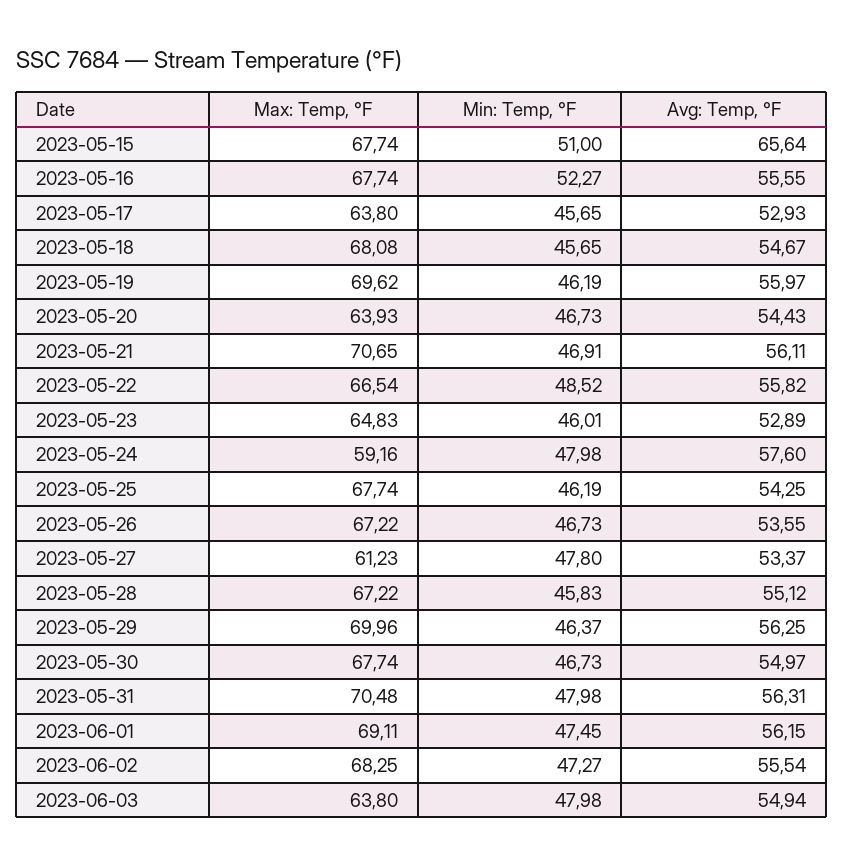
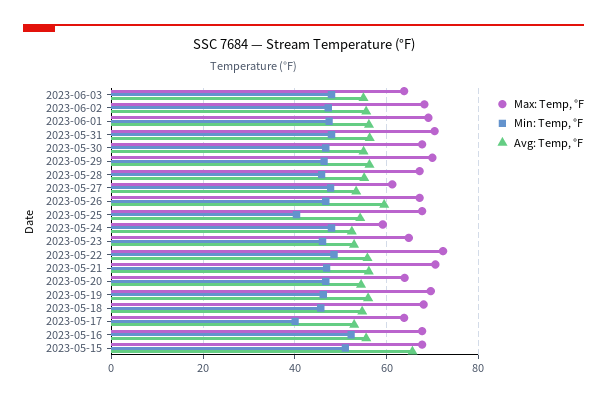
  {
    "Max: Temp, °F": {
      "2023-05-15": 67.74,
      "2023-05-16": 67.74,
      "2023-05-17": 63.8,
      "2023-05-18": 68.08,
      "2023-05-19": 69.62,
      "2023-05-20": 63.93,
      "2023-05-21": 70.65,
-     "2023-05-22": 66.54,
+     "2023-05-22": 72,
      "2023-05-23": 64.83,
      "2023-05-24": 59.16,
      "2023-05-25": 67.74,
      "2023-05-26": 67.22,
      "2023-05-27": 61.23,
      "2023-05-28": 67.22,
      "2023-05-29": 69.96,
      "2023-05-30": 67.74,
      "2023-05-31": 70.48,
      "2023-06-01": 69.11,
      "2023-06-02": 68.25,
      "2023-06-03": 63.8
    },
    "Min: Temp, °F": {
      "2023-05-15": 51,
      "2023-05-16": 52.27,
-     "2023-05-17": 45.65,
+     "2023-05-17": 40,
      "2023-05-18": 45.65,
      "2023-05-19": 46.19,
      "2023-05-20": 46.73,
      "2023-05-21": 46.91,
      "2023-05-22": 48.52,
      "2023-05-23": 46.01,
      "2023-05-24": 47.98,
-     "2023-05-25": 46.19,
+     "2023-05-25": 40,
      "2023-05-26": 46.73,
      "2023-05-27": 47.8,
      "2023-05-28": 45.83,
      "2023-05-29": 46.37,
      "2023-05-30": 46.73,
      "2023-05-31": 47.98,
      "2023-06-01": 47.45,
      "2023-06-02": 47.27,
      "2023-06-03": 47.98
    },
    "Avg: Temp, °F": {
      "2023-05-15": 65.64,
      "2023-05-16": 55.55,
      "2023-05-17": 52.93,
      "2023-05-18": 54.67,
      "2023-05-19": 55.97,
      "2023-05-20": 54.43,
      "2023-05-21": 56.11,
      "2023-05-22": 55.82,
      "2023-05-23": 52.89,
-     "2023-05-24": 57.6,
+     "2023-05-24": 52,
      "2023-05-25": 54.25,
-     "2023-05-26": 53.55,
+     "2023-05-26": 60,
      "2023-05-27": 53.37,
      "2023-05-28": 55.12,
      "2023-05-29": 56.25,
      "2023-05-30": 54.97,
      "2023-05-31": 56.31,
      "2023-06-01": 56.15,
      "2023-06-02": 55.54,
      "2023-06-03": 54.94
    }
  }

